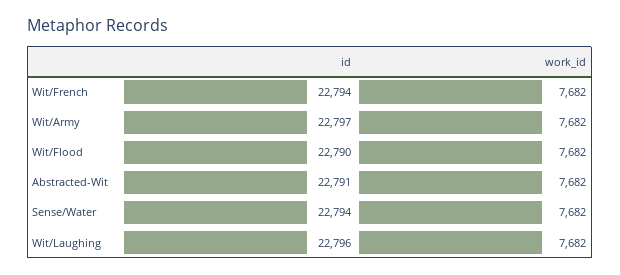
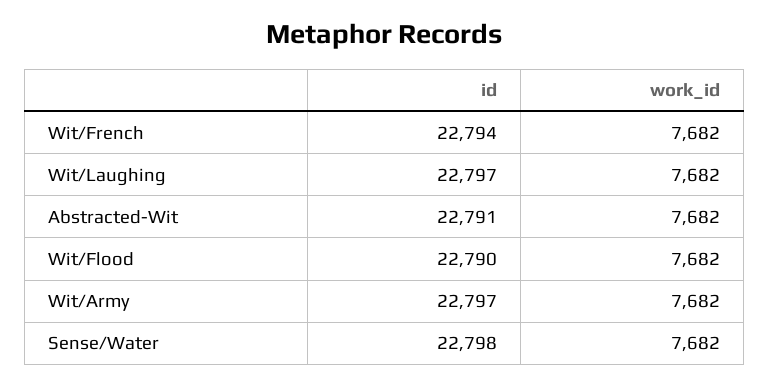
  {
    "id": {
      "Wit/French": 22794,
      "Wit/Army": 22797,
      "Wit/Flood": 22790,
      "Abstracted-Wit": 22791,
-     "Sense/Water": 22794,
+     "Sense/Water": 22798,
-     "Wit/Laughing": 22796
+     "Wit/Laughing": 22797
    },
    "work_id": {
      "Wit/French": 7682,
      "Wit/Army": 7682,
      "Wit/Flood": 7682,
      "Abstracted-Wit": 7682,
      "Sense/Water": 7682,
      "Wit/Laughing": 7682
    }
  }

